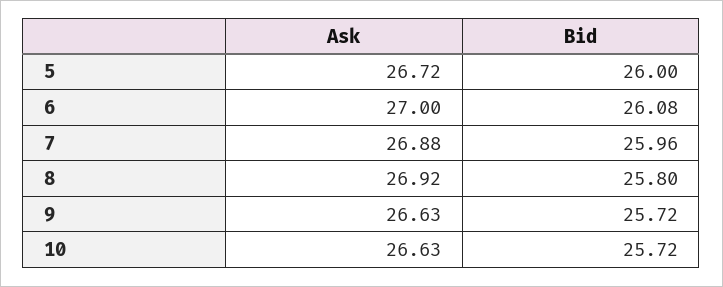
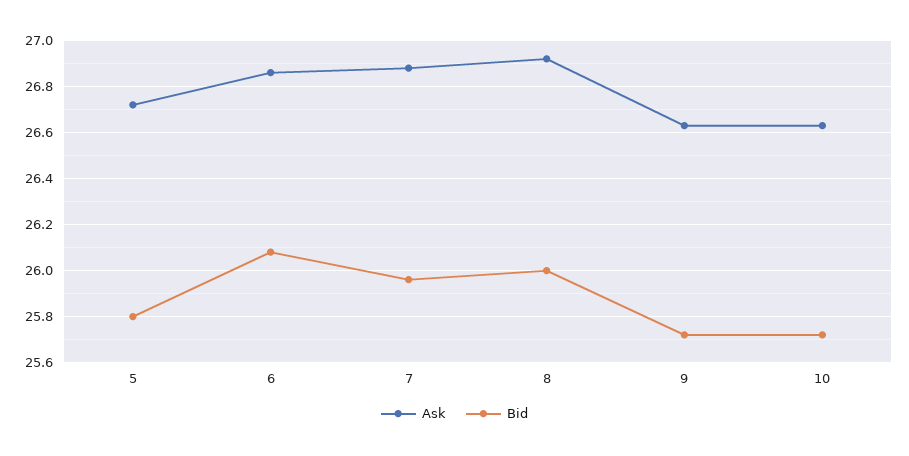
  {
    "Ask": {
      "5": 26.72,
-     "6": 27,
+     "6": 26.85,
      "7": 26.88,
      "8": 26.92,
      "9": 26.63,
      "10": 26.63
    },
    "Bid": {
-     "5": 26,
+     "5": 25.8,
      "6": 26.08,
      "7": 25.96,
-     "8": 25.8,
+     "8": 26,
      "9": 25.72,
      "10": 25.72
    }
  }

